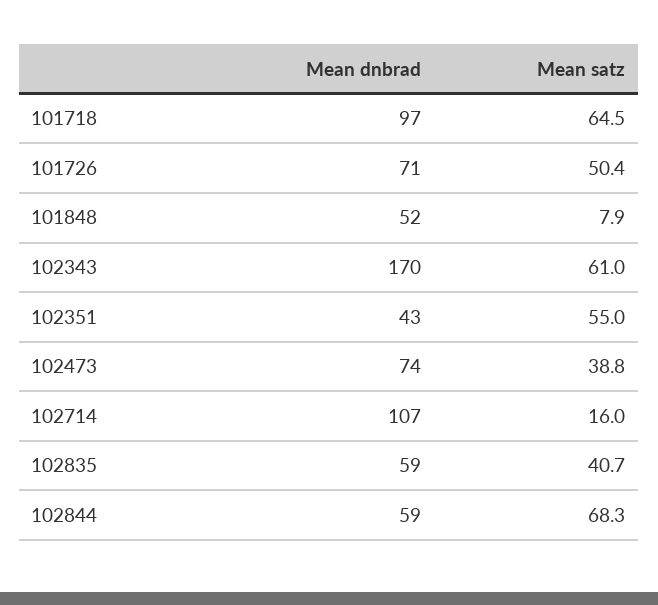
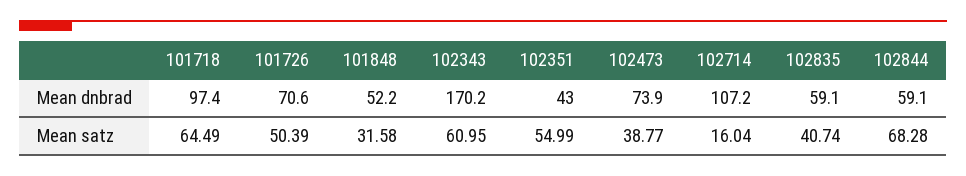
  {
    "Mean dnbrad": {
      "101718": 97.4,
      "101726": 70.6,
      "101848": 52.2,
      "102343": 170.2,
      "102351": 43,
      "102473": 73.9,
      "102714": 107.2,
      "102835": 59.1,
      "102844": 59.1
    },
    "Mean satz": {
      "101718": 64.49,
      "101726": 50.39,
-     "101848": 7.9,
+     "101848": 31.58,
      "102343": 60.95,
      "102351": 54.99,
      "102473": 38.77,
      "102714": 16.04,
      "102835": 40.74,
      "102844": 68.28
    }
  }

